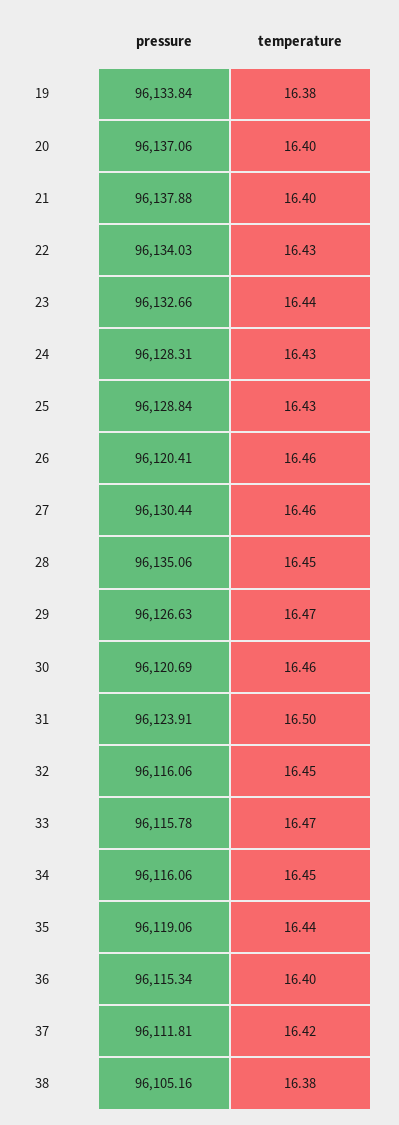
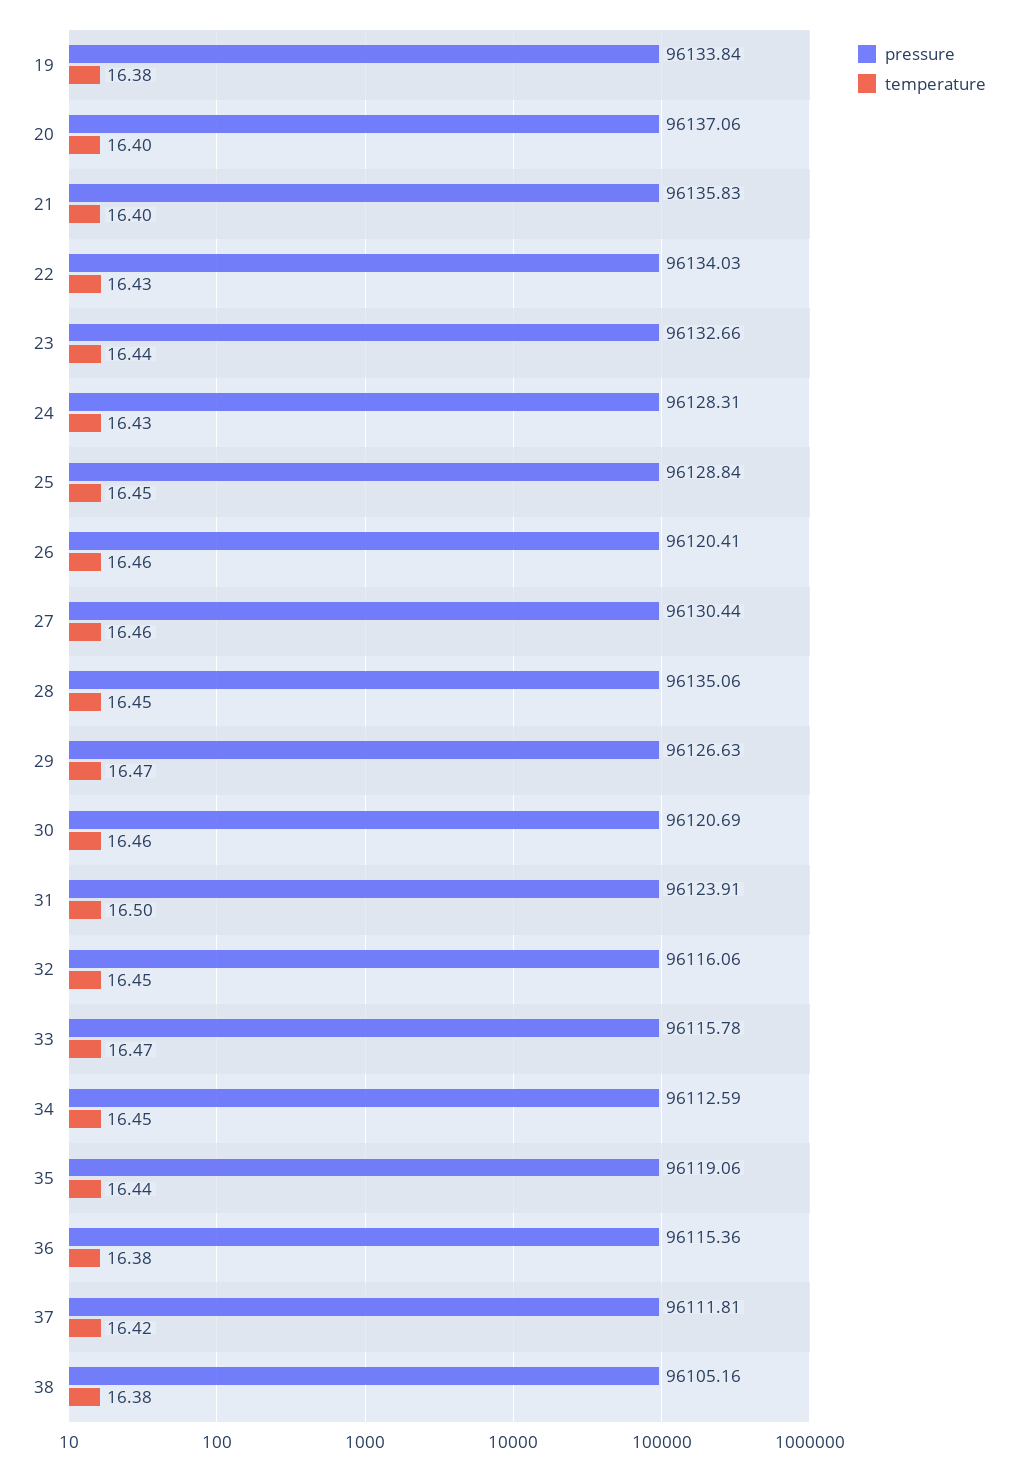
  {
    "pressure": {
      "19": 96133.84,
      "20": 96137.06,
-     "21": 96137.88,
+     "21": 96135.83,
      "22": 96134.03,
      "23": 96132.66,
      "24": 96128.31,
      "25": 96128.84,
      "26": 96120.41,
      "27": 96130.44,
      "28": 96135.06,
      "29": 96126.63,
      "30": 96120.69,
      "31": 96123.91,
      "32": 96116.06,
      "33": 96115.78,
-     "34": 96116.06,
+     "34": 96112.59,
      "35": 96119.06,
-     "36": 96115.34,
+     "36": 96115.36,
      "37": 96111.81,
      "38": 96105.16
    },
    "temperature": {
      "19": 16.38,
      "20": 16.4,
      "21": 16.4,
      "22": 16.43,
      "23": 16.44,
      "24": 16.43,
-     "25": 16.43,
+     "25": 16.45,
      "26": 16.46,
      "27": 16.46,
      "28": 16.45,
      "29": 16.47,
      "30": 16.46,
      "31": 16.5,
      "32": 16.45,
      "33": 16.47,
      "34": 16.45,
      "35": 16.44,
-     "36": 16.4,
+     "36": 16.38,
      "37": 16.42,
      "38": 16.38
    }
  }

